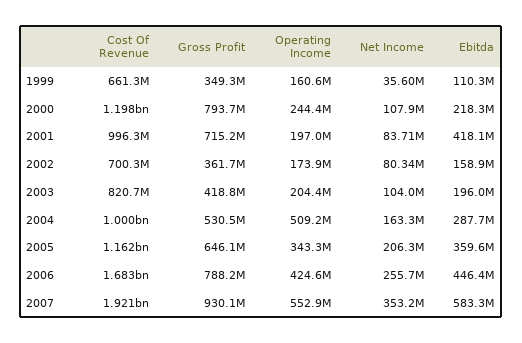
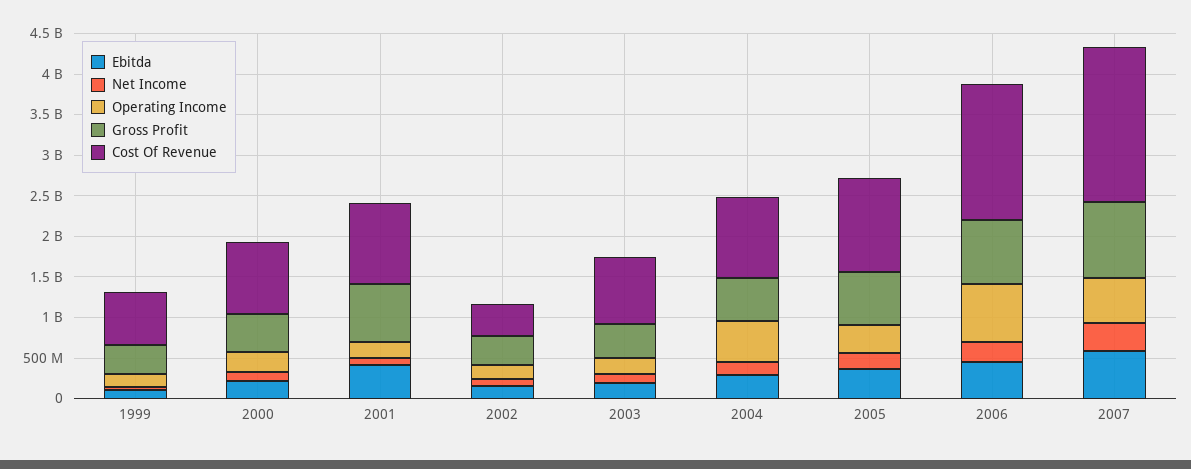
  {
    "Cost Of Revenue": {
      "1999": 661300000,
-     "2000": 1198000000,
+     "2000": 900000000,
      "2001": 996300000,
-     "2002": 700300000,
+     "2002": 400000000,
      "2003": 820700000,
      "2004": 1000000000,
      "2005": 1162000000,
      "2006": 1683000000,
      "2007": 1921000000
    },
    "Gross Profit": {
      "1999": 349300000,
-     "2000": 793700000,
+     "2000": 500000000,
      "2001": 715200000,
      "2002": 361700000,
      "2003": 418800000,
      "2004": 530500000,
      "2005": 646100000,
      "2006": 788200000,
      "2007": 930100000
    },
    "Operating Income": {
      "1999": 160600000,
      "2000": 244400000,
      "2001": 197000000,
      "2002": 173900000,
      "2003": 204400000,
      "2004": 509200000,
      "2005": 343300000,
-     "2006": 424600000,
+     "2006": 700000000,
      "2007": 552900000
    },
    "Net Income": {
      "1999": 35600000,
      "2000": 107900000,
      "2001": 83710000,
      "2002": 80340000,
      "2003": 104000000,
      "2004": 163300000,
      "2005": 206300000,
      "2006": 255700000,
      "2007": 353200000
    },
    "Ebitda": {
      "1999": 110300000,
      "2000": 218300000,
      "2001": 418100000,
      "2002": 158900000,
      "2003": 196000000,
      "2004": 287700000,
      "2005": 359600000,
      "2006": 446400000,
      "2007": 583300000
    }
  }

